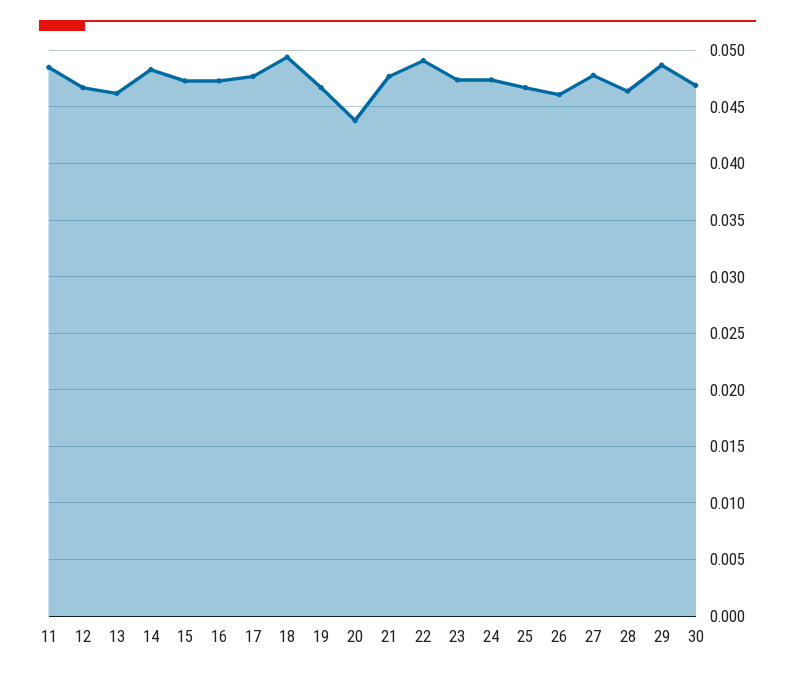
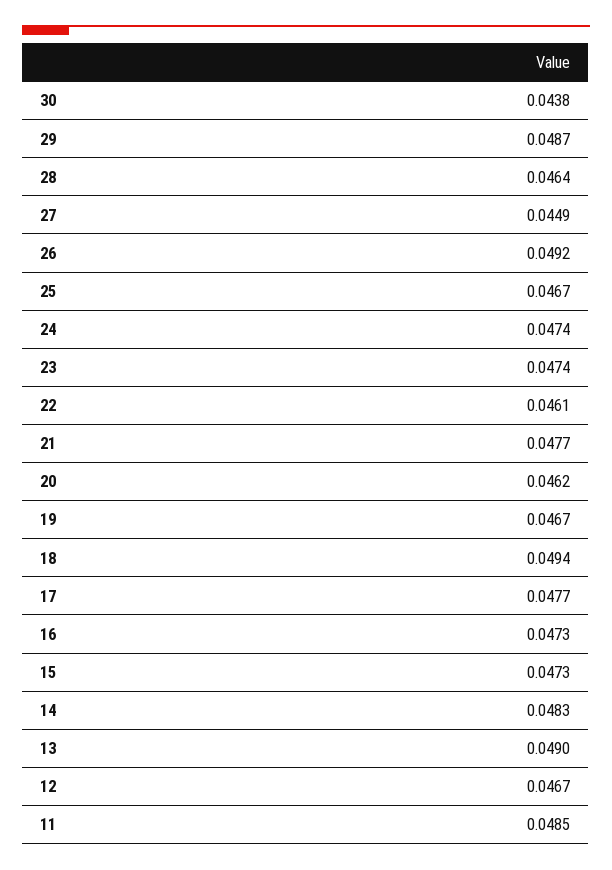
  {
    "11": 0.0485,
    "12": 0.0467,
-   "13": 0.046,
+   "13": 0.049,
    "14": 0.0483,
    "15": 0.0473,
    "16": 0.0473,
    "17": 0.0477,
    "18": 0.0494,
    "19": 0.0467,
-   "20": 0.044,
+   "20": 0.0462,
    "21": 0.0477,
-   "22": 0.049,
+   "22": 0.0461,
    "23": 0.0474,
    "24": 0.0474,
    "25": 0.0467,
-   "26": 0.046,
+   "26": 0.0492,
-   "27": 0.048,
+   "27": 0.0449,
    "28": 0.0464,
    "29": 0.0487,
-   "30": 0.047
+   "30": 0.0438
  }

